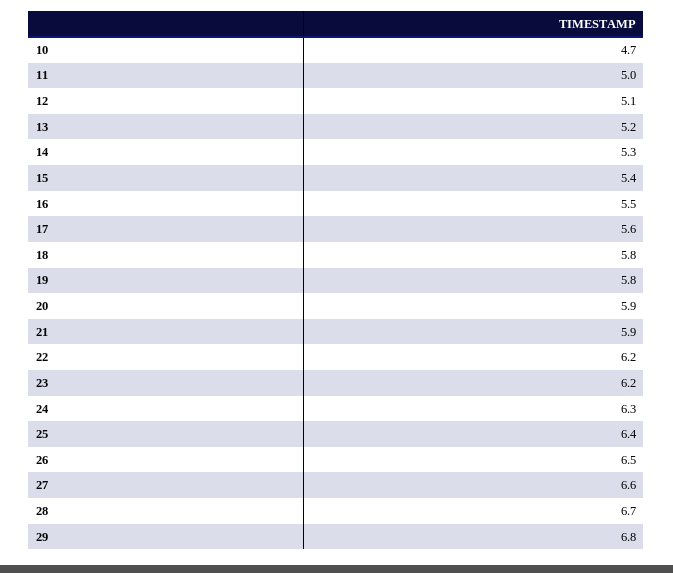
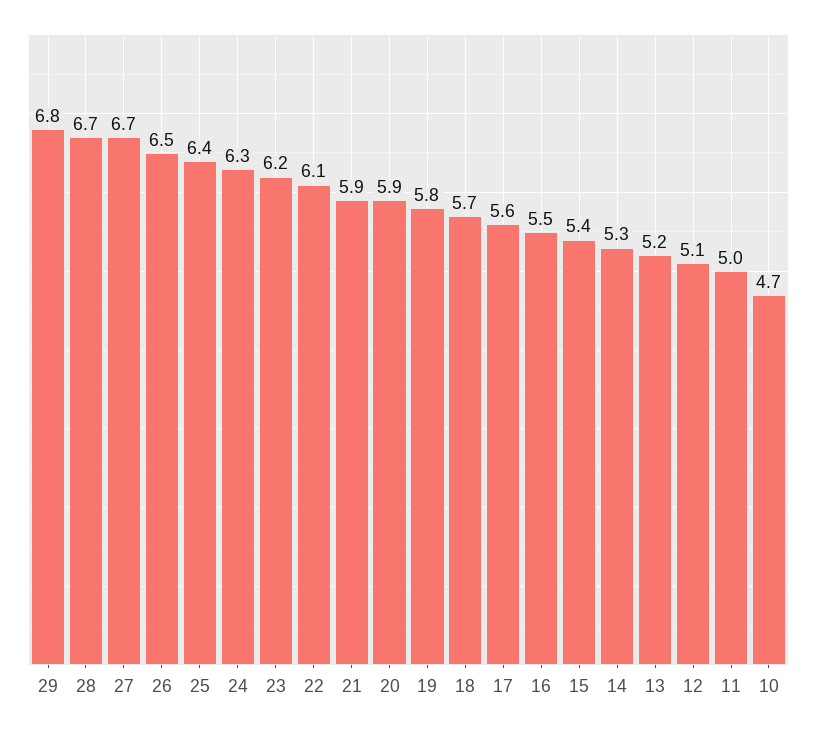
  {
    "10": 4.7,
    "11": 5,
    "12": 5.1,
    "13": 5.2,
    "14": 5.3,
    "15": 5.4,
    "16": 5.5,
    "17": 5.6,
-   "18": 5.8,
+   "18": 5.7,
    "19": 5.8,
    "20": 5.9,
    "21": 5.9,
-   "22": 6.2,
+   "22": 6.1,
    "23": 6.2,
    "24": 6.3,
    "25": 6.4,
    "26": 6.5,
-   "27": 6.6,
+   "27": 6.7,
    "28": 6.7,
    "29": 6.8
  }

